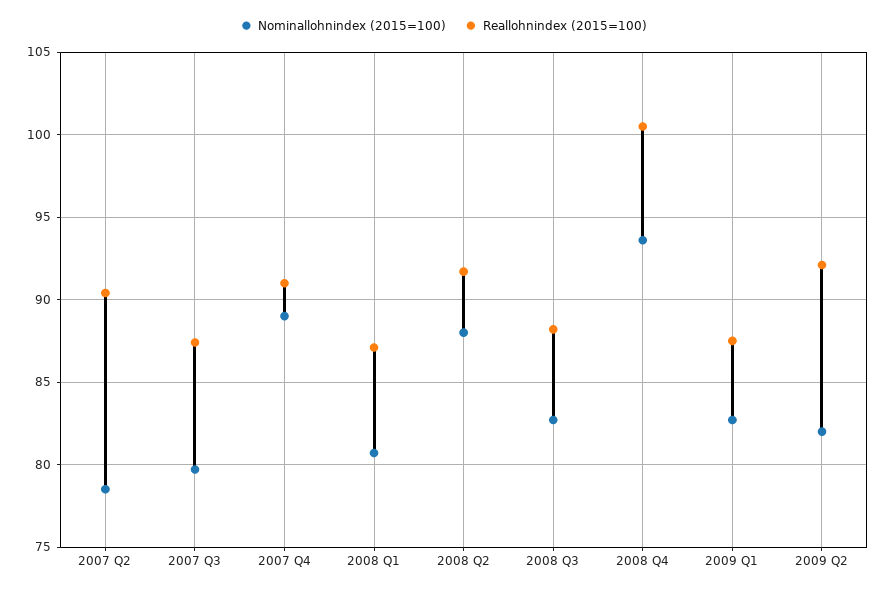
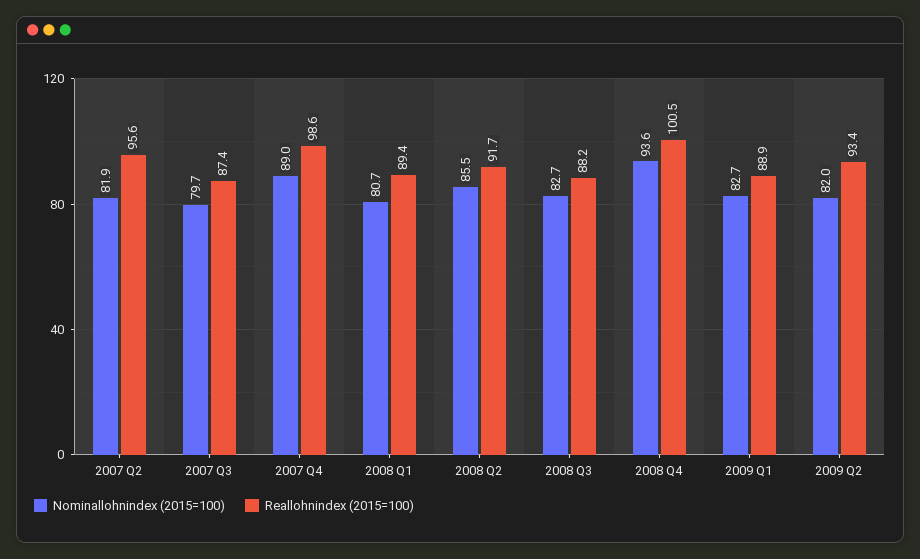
  {
    "Nominallohnindex (2015=100)": {
-     "2007 Q2": 78.5,
+     "2007 Q2": 81.9,
      "2007 Q3": 79.7,
      "2007 Q4": 89,
      "2008 Q1": 80.7,
-     "2008 Q2": 88,
+     "2008 Q2": 85.5,
      "2008 Q3": 82.7,
      "2008 Q4": 93.6,
      "2009 Q1": 82.7,
      "2009 Q2": 82
    },
    "Reallohnindex (2015=100)": {
-     "2007 Q2": 90.5,
+     "2007 Q2": 95.6,
      "2007 Q3": 87.4,
-     "2007 Q4": 91,
+     "2007 Q4": 98.6,
-     "2008 Q1": 87,
+     "2008 Q1": 89.4,
      "2008 Q2": 91.7,
      "2008 Q3": 88.2,
      "2008 Q4": 100.5,
-     "2009 Q1": 87.5,
+     "2009 Q1": 88.9,
-     "2009 Q2": 92
+     "2009 Q2": 93.4
    }
  }

